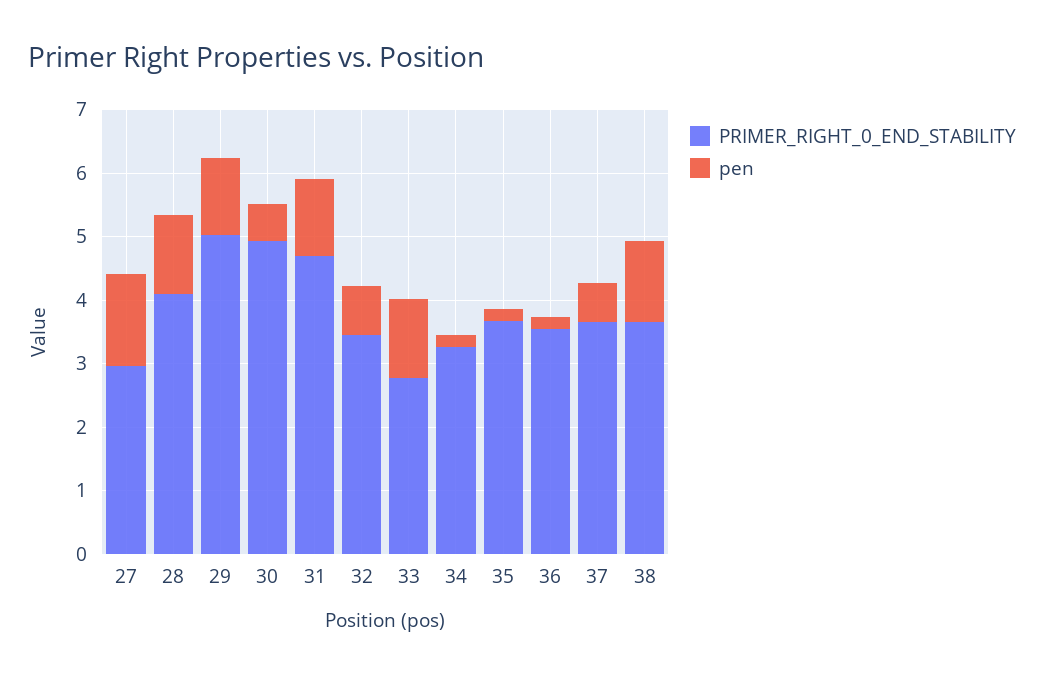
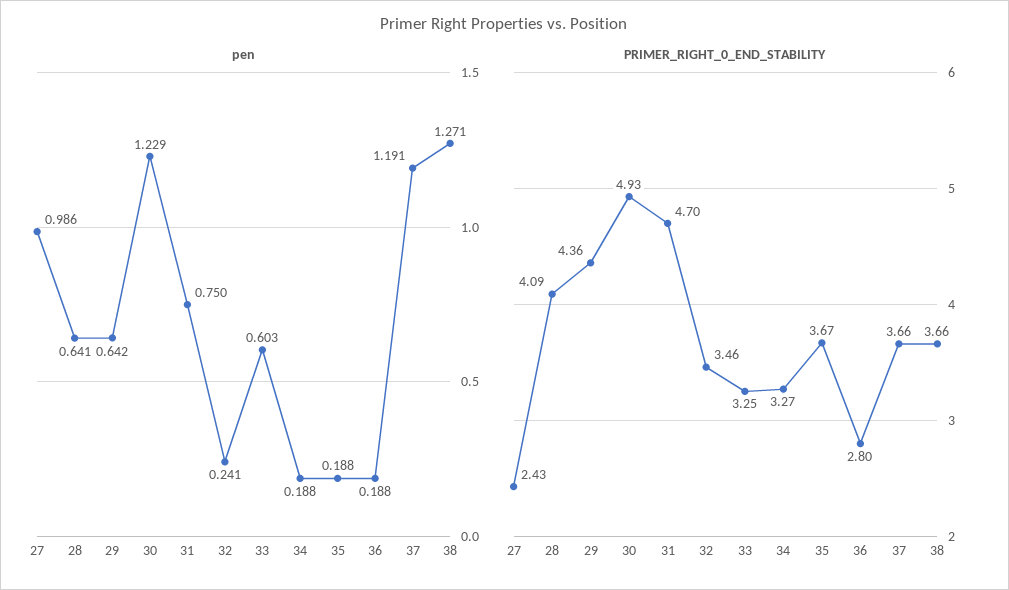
  {
    "PRIMER_RIGHT_0_END_STABILITY": {
-     "27": 3,
+     "27": 2.43,
      "28": 4.09,
-     "29": 5,
+     "29": 4.36,
      "30": 4.93,
      "31": 4.7,
      "32": 3.46,
-     "33": 2.8,
+     "33": 3.25,
      "34": 3.27,
      "35": 3.67,
-     "36": 3.6,
+     "36": 2.8,
      "37": 3.66,
      "38": 3.66
    },
    "pen": {
-     "27": 1.4,
+     "27": 0.986,
-     "28": 1.2,
+     "28": 0.641,
-     "29": 1.2,
+     "29": 0.642,
-     "30": 0.6,
+     "30": 1.229,
-     "31": 1.2,
+     "31": 0.75,
-     "32": 0.8,
+     "32": 0.241,
-     "33": 1.2,
+     "33": 0.603,
      "34": 0.188,
      "35": 0.188,
      "36": 0.188,
-     "37": 0.6,
+     "37": 1.191,
      "38": 1.271
    }
  }

